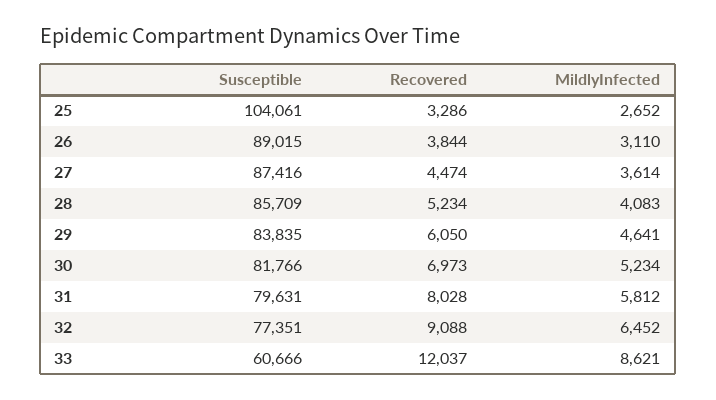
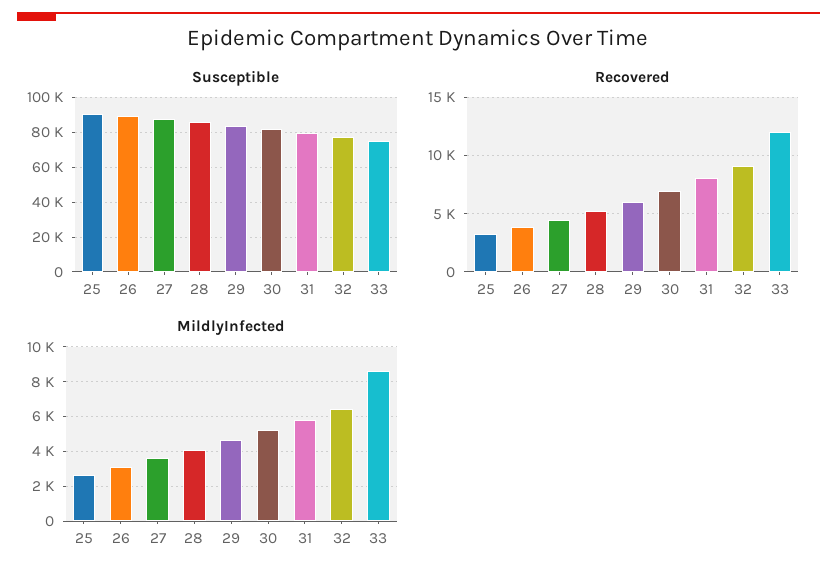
  {
    "Susceptible": {
-     "25": 104061,
+     "25": 90000,
      "26": 89015,
      "27": 87416,
      "28": 85709,
      "29": 83835,
      "30": 81766,
      "31": 79631,
      "32": 77351,
-     "33": 60666
+     "33": 75000
    },
    "Recovered": {
      "25": 3286,
      "26": 3844,
      "27": 4474,
      "28": 5234,
      "29": 6050,
      "30": 6973,
      "31": 8028,
      "32": 9088,
      "33": 12037
    },
    "MildlyInfected": {
      "25": 2652,
      "26": 3110,
      "27": 3614,
      "28": 4083,
      "29": 4641,
      "30": 5234,
      "31": 5812,
      "32": 6452,
      "33": 8621
    }
  }

